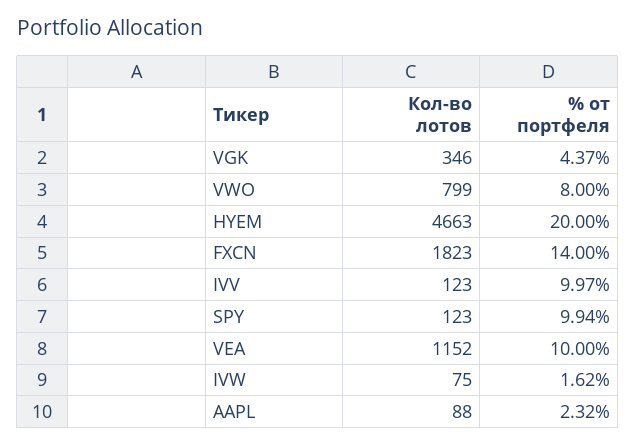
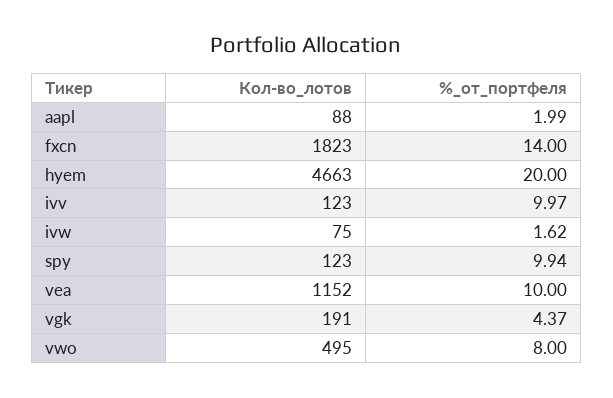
  {
    "Кол-во лотов": {
-     "VGK": 346,
+     "VGK": 191,
-     "VWO": 799,
+     "VWO": 495,
      "HYEM": 4663,
      "FXCN": 1823,
      "IVV": 123,
      "SPY": 123,
      "VEA": 1152,
      "IVW": 75,
      "AAPL": 88
    },
    "% от портфеля": {
      "VGK": 4.37,
      "VWO": 8,
      "HYEM": 20,
      "FXCN": 14,
      "IVV": 9.97,
      "SPY": 9.94,
      "VEA": 10,
      "IVW": 1.62,
-     "AAPL": 2.32
+     "AAPL": 1.99
    }
  }

